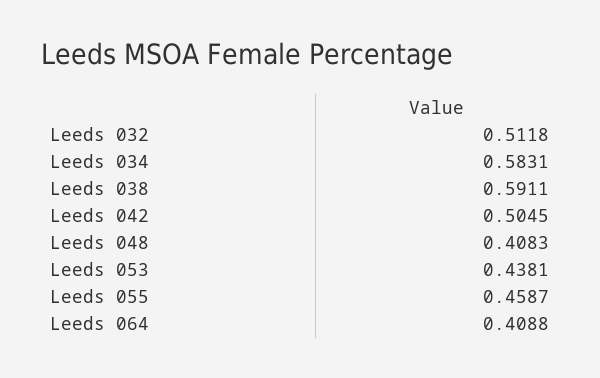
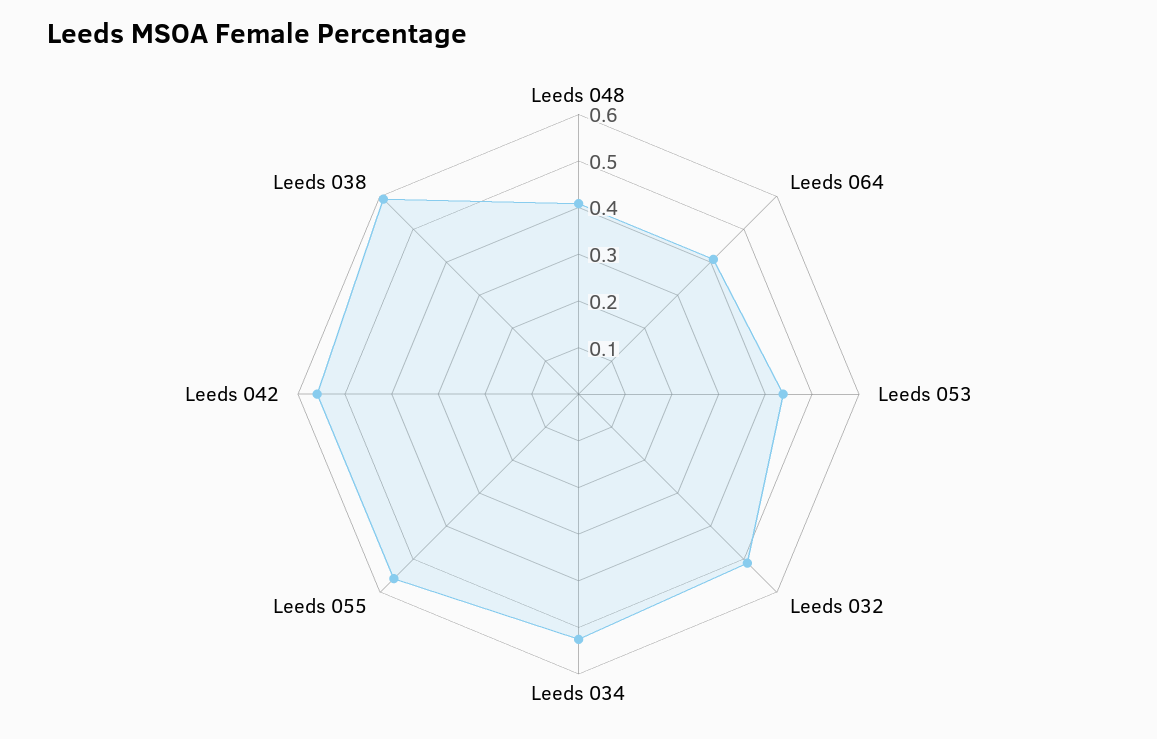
  {
    "Leeds 032": 0.5118,
-   "Leeds 034": 0.5831,
+   "Leeds 034": 0.52,
    "Leeds 038": 0.5911,
-   "Leeds 042": 0.5045,
+   "Leeds 042": 0.56,
    "Leeds 048": 0.4083,
    "Leeds 053": 0.4381,
-   "Leeds 055": 0.4587,
+   "Leeds 055": 0.56,
    "Leeds 064": 0.4088
  }

